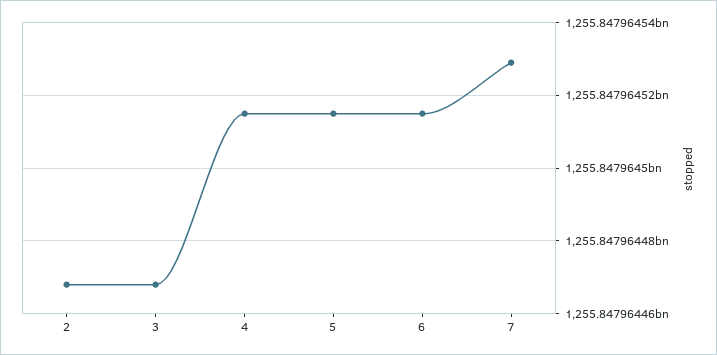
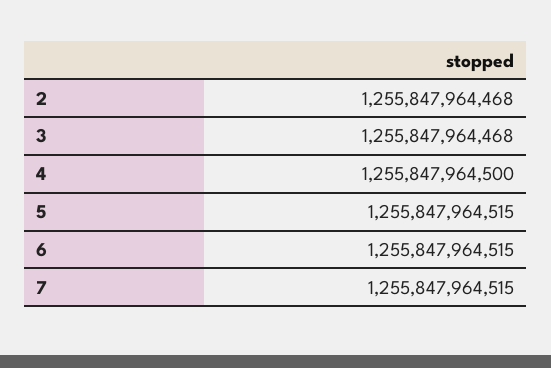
  {
    "2": 1255847964468,
    "3": 1255847964468,
-   "4": 1255847964515,
+   "4": 1255847964500,
    "5": 1255847964515,
    "6": 1255847964515,
-   "7": 1255847964530
+   "7": 1255847964515
  }

